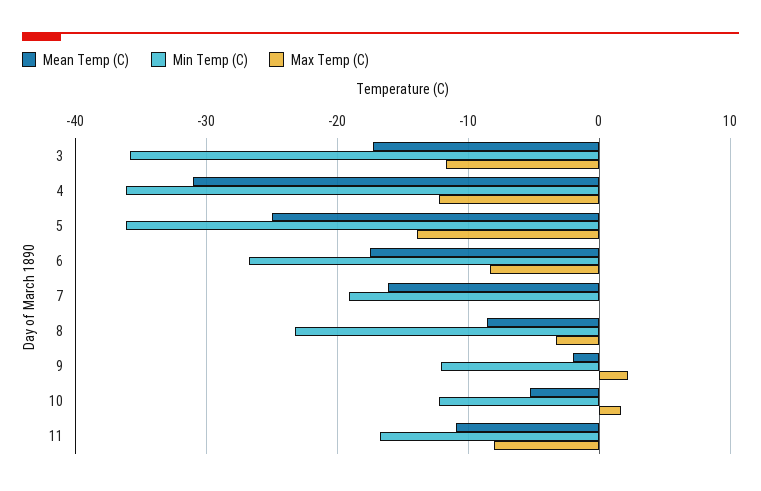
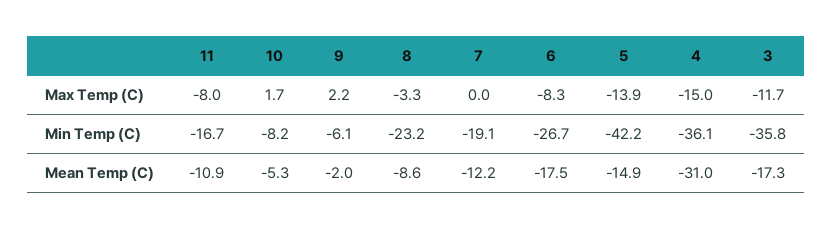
  {
    "Mean Temp (C)": {
      "3": -17.3,
      "4": -31,
-     "5": -25,
+     "5": -14.9,
      "6": -17.5,
-     "7": -16,
+     "7": -12.2,
      "8": -8.6,
      "9": -2,
      "10": -5.3,
      "11": -10.9
    },
    "Min Temp (C)": {
      "3": -35.8,
      "4": -36.1,
-     "5": -36,
+     "5": -42.2,
      "6": -26.7,
      "7": -19.1,
      "8": -23.2,
-     "9": -12,
+     "9": -6.1,
-     "10": -12,
+     "10": -8.2,
      "11": -16.7
    },
    "Max Temp (C)": {
      "3": -11.7,
-     "4": -12,
+     "4": -15,
      "5": -13.9,
      "6": -8.3,
      "7": 0,
      "8": -3.3,
      "9": 2.2,
      "10": 1.7,
      "11": -8
    }
  }

